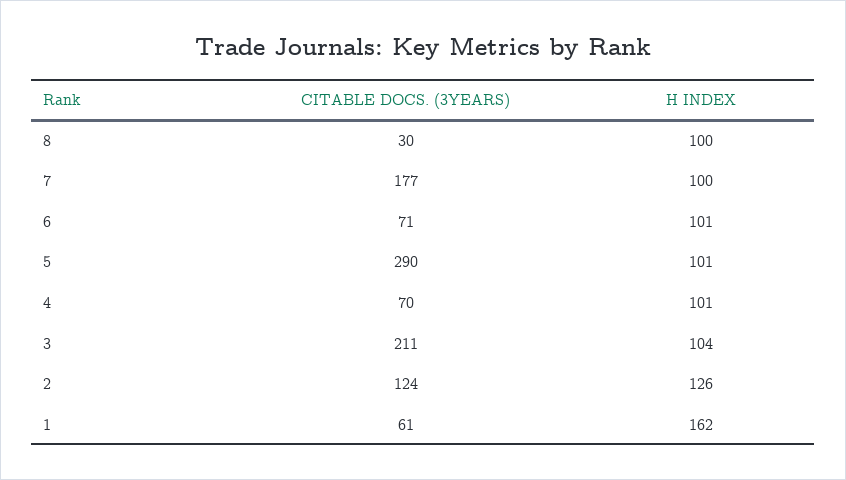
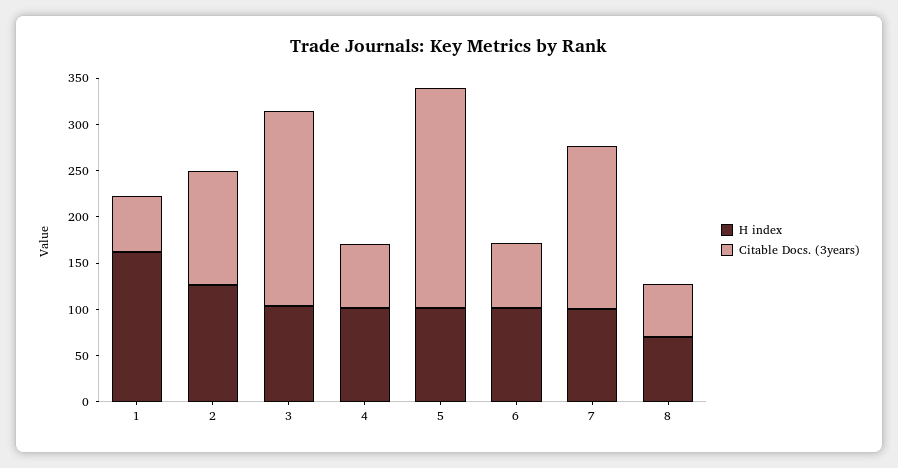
  {
    "CITABLE DOCS. (3YEARS)": {
-     "8": 30,
+     "8": 60,
      "7": 177,
      "6": 71,
-     "5": 290,
+     "5": 240,
      "4": 70,
      "3": 211,
      "2": 124,
      "1": 61
    },
    "H INDEX": {
-     "8": 100,
+     "8": 70,
      "7": 100,
      "6": 101,
      "5": 101,
      "4": 101,
      "3": 104,
      "2": 126,
      "1": 162
    }
  }

